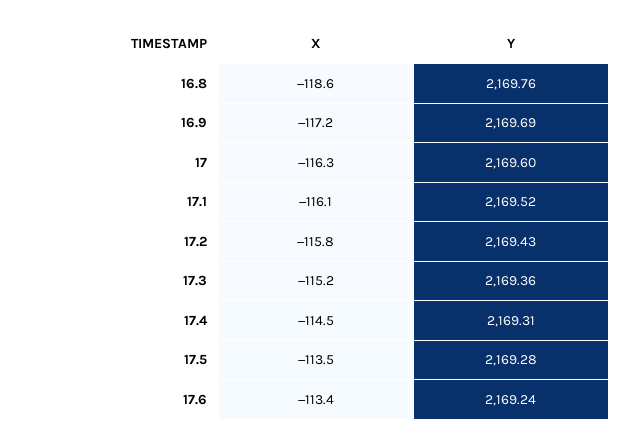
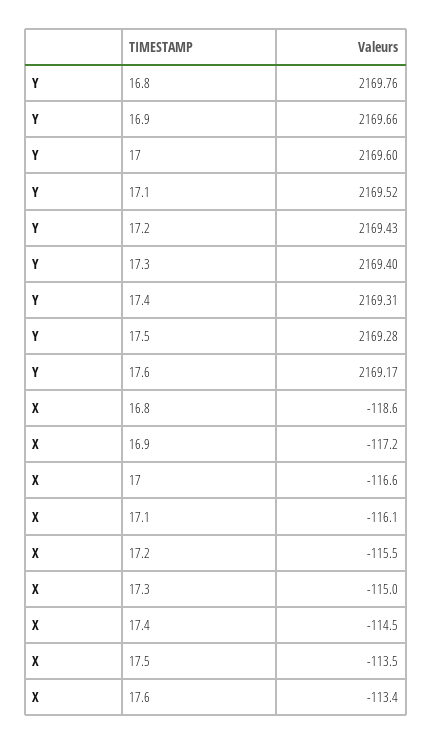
  {
    "X": {
      "16.8": -118.6,
      "16.9": -117.2,
-     "17": -116.3,
+     "17": -116.6,
      "17.1": -116.1,
-     "17.2": -115.8,
+     "17.2": -115.5,
-     "17.3": -115.2,
+     "17.3": -115,
      "17.4": -114.5,
      "17.5": -113.5,
      "17.6": -113.4
    },
    "Y": {
      "16.8": 2169.76,
-     "16.9": 2169.69,
+     "16.9": 2169.66,
      "17": 2169.6,
      "17.1": 2169.52,
      "17.2": 2169.43,
-     "17.3": 2169.36,
+     "17.3": 2169.4,
      "17.4": 2169.31,
      "17.5": 2169.28,
-     "17.6": 2169.24
+     "17.6": 2169.17
    }
  }

